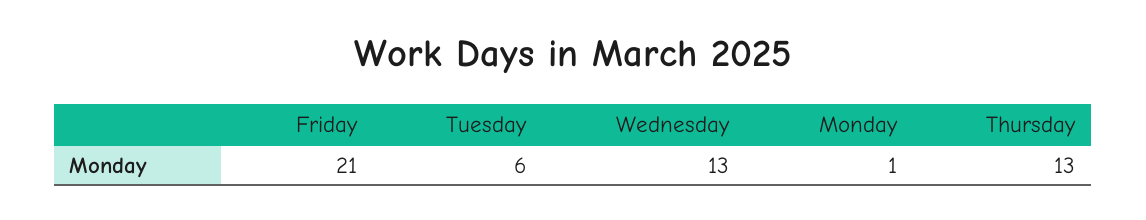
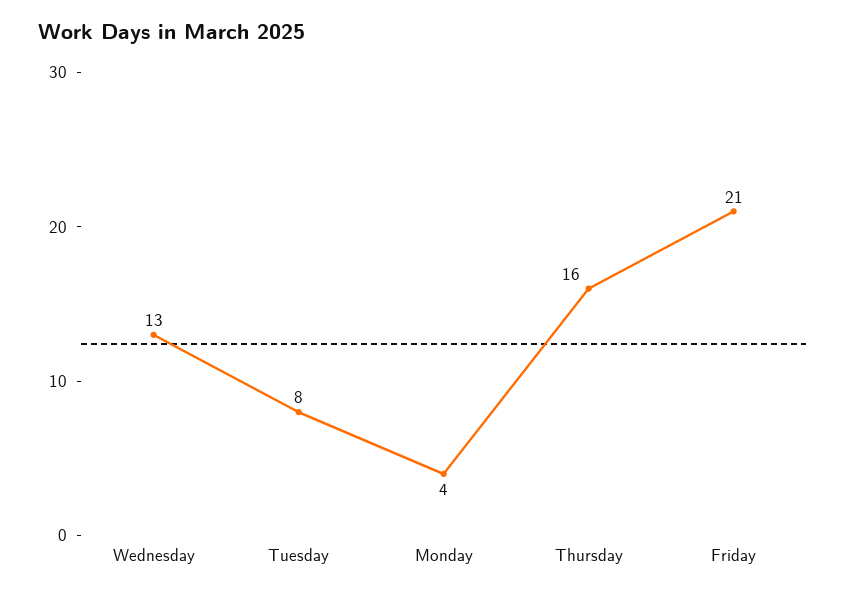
  {
    "Friday": 21,
-   "Tuesday": 6,
+   "Tuesday": 8,
    "Wednesday": 13,
-   "Monday": 1,
+   "Monday": 4,
-   "Thursday": 13
+   "Thursday": 16
  }

